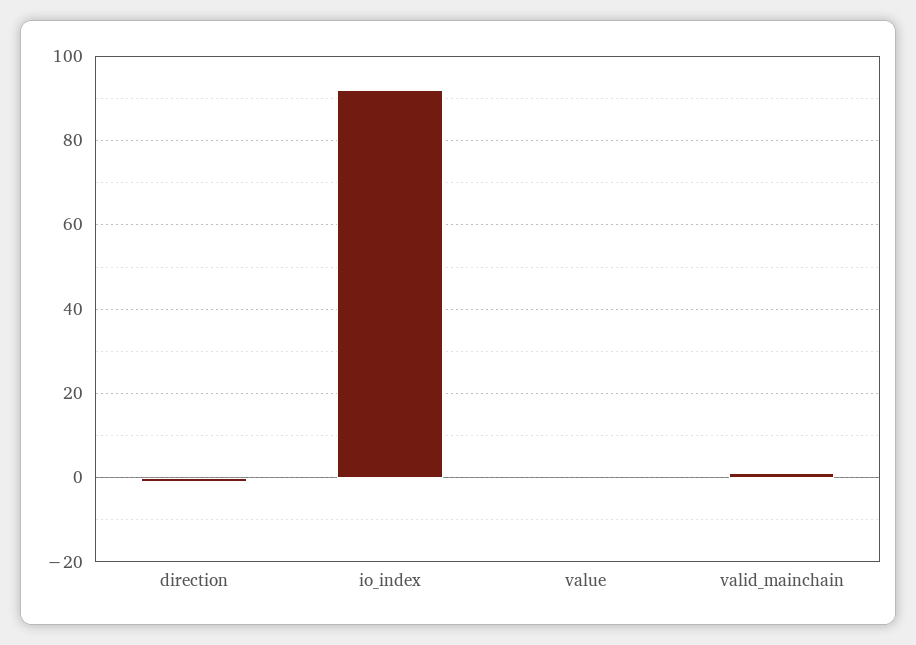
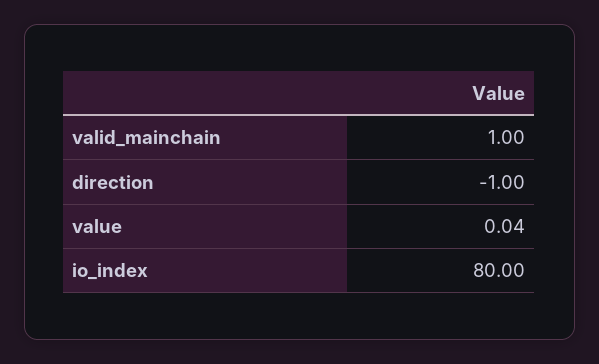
  {
    "direction": -1,
-   "io_index": 92,
+   "io_index": 80,
    "value": 0.04,
    "valid_mainchain": 1
  }

